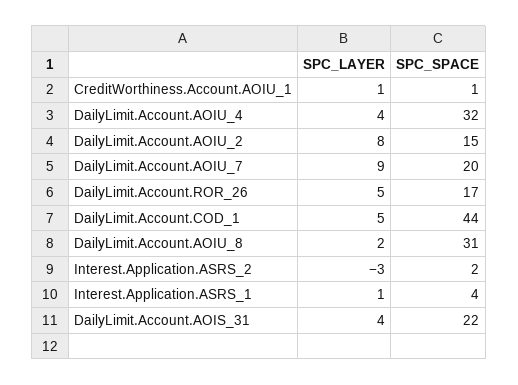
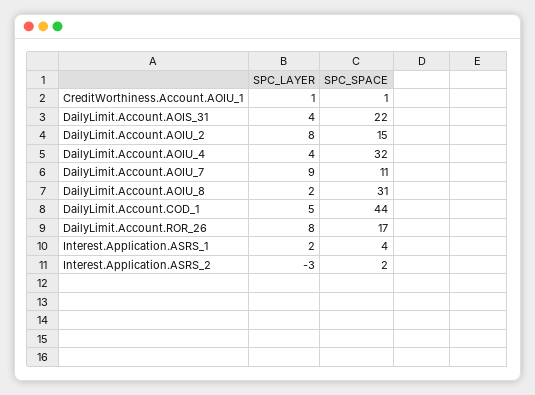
  {
    "SPC_LAYER": {
      "CreditWorthiness.Account.AOIU_1": 1,
      "DailyLimit.Account.AOIU_4": 4,
      "DailyLimit.Account.AOIU_2": 8,
      "DailyLimit.Account.AOIU_7": 9,
-     "DailyLimit.Account.ROR_26": 5,
+     "DailyLimit.Account.ROR_26": 8,
      "DailyLimit.Account.COD_1": 5,
      "DailyLimit.Account.AOIU_8": 2,
      "Interest.Application.ASRS_2": -3,
-     "Interest.Application.ASRS_1": 1,
+     "Interest.Application.ASRS_1": 2,
      "DailyLimit.Account.AOIS_31": 4
    },
    "SPC_SPACE": {
      "CreditWorthiness.Account.AOIU_1": 1,
      "DailyLimit.Account.AOIU_4": 32,
      "DailyLimit.Account.AOIU_2": 15,
-     "DailyLimit.Account.AOIU_7": 20,
+     "DailyLimit.Account.AOIU_7": 11,
      "DailyLimit.Account.ROR_26": 17,
      "DailyLimit.Account.COD_1": 44,
      "DailyLimit.Account.AOIU_8": 31,
      "Interest.Application.ASRS_2": 2,
      "Interest.Application.ASRS_1": 4,
      "DailyLimit.Account.AOIS_31": 22
    }
  }

